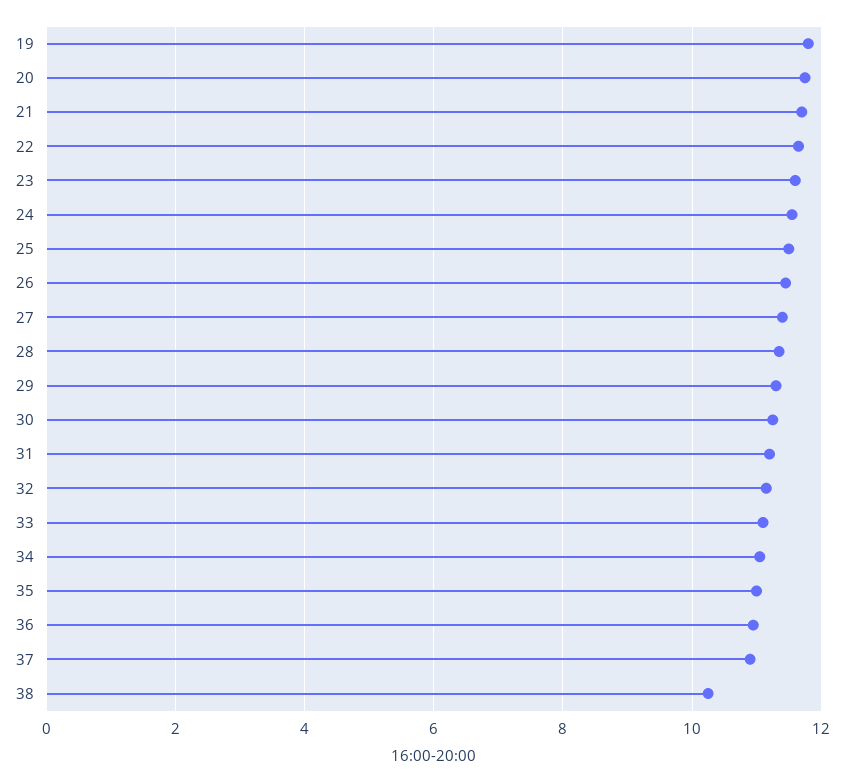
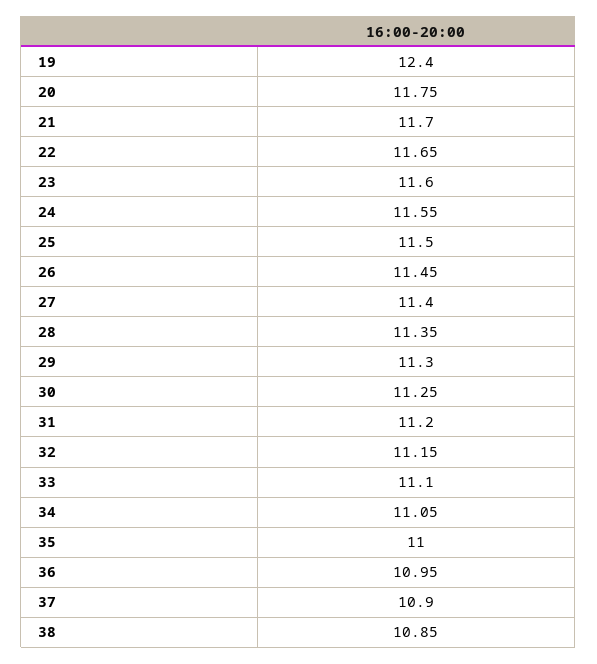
  {
-   "19": 11.8,
+   "19": 12.4,
    "20": 11.75,
    "21": 11.7,
    "22": 11.65,
    "23": 11.6,
    "24": 11.55,
    "25": 11.5,
    "26": 11.45,
    "27": 11.4,
    "28": 11.35,
    "29": 11.3,
    "30": 11.25,
    "31": 11.2,
    "32": 11.15,
    "33": 11.1,
    "34": 11.05,
    "35": 11,
    "36": 10.95,
    "37": 10.9,
-   "38": 10.2
+   "38": 10.85
  }

